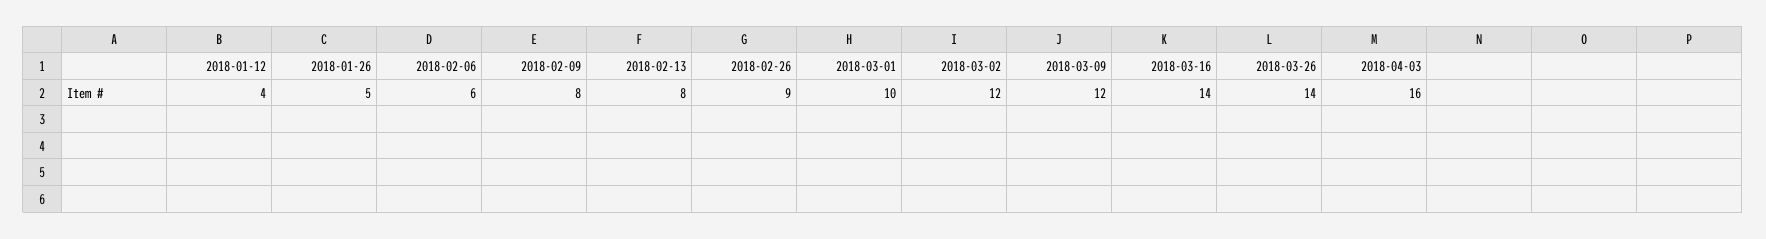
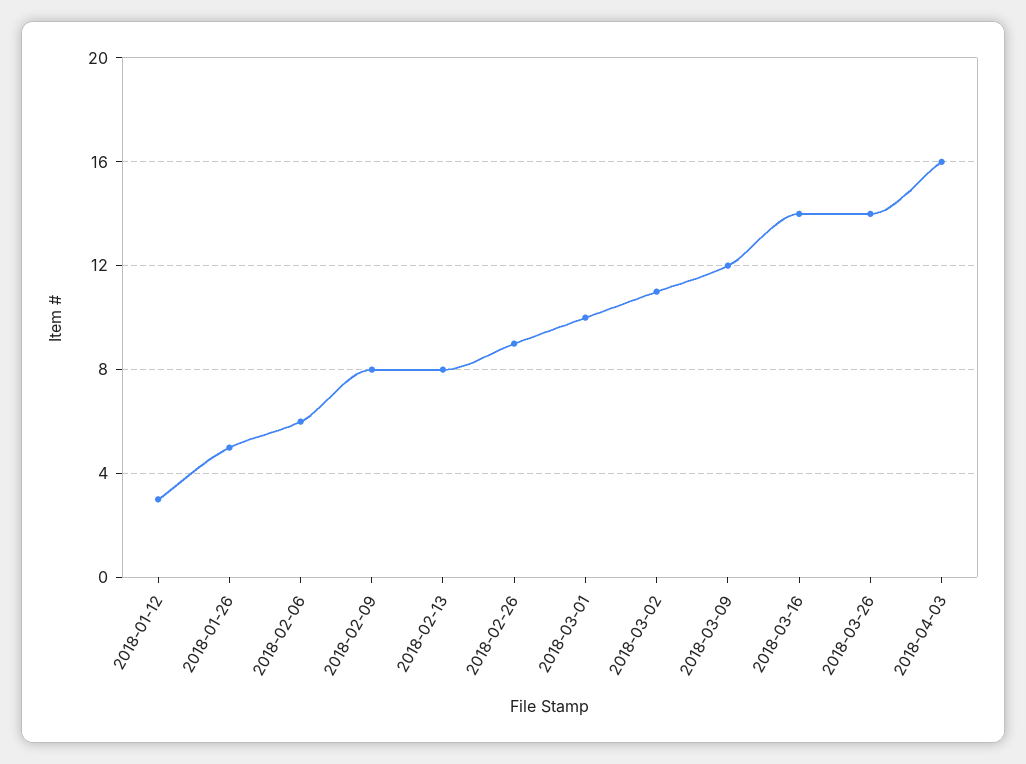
  {
-   "2018-01-12": 4,
+   "2018-01-12": 3,
    "2018-01-26": 5,
    "2018-02-06": 6,
    "2018-02-09": 8,
    "2018-02-13": 8,
    "2018-02-26": 9,
    "2018-03-01": 10,
-   "2018-03-02": 12,
+   "2018-03-02": 11,
    "2018-03-09": 12,
    "2018-03-16": 14,
    "2018-03-26": 14,
    "2018-04-03": 16
  }

